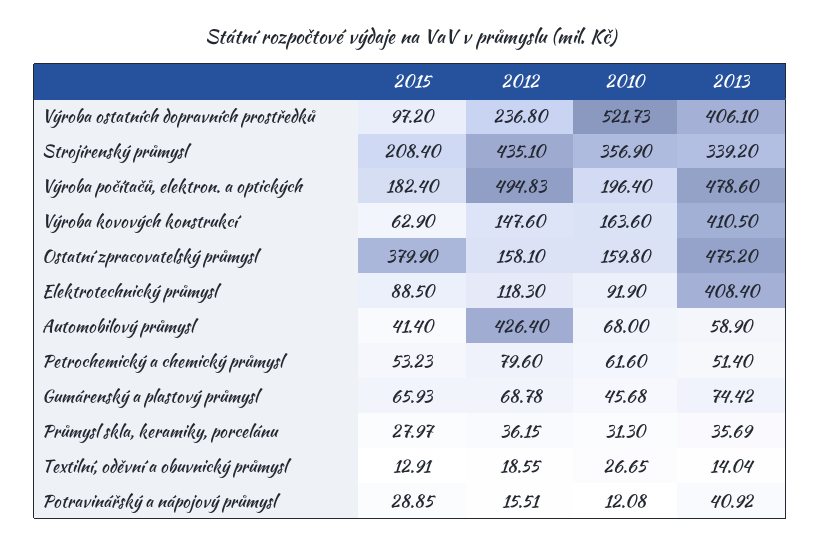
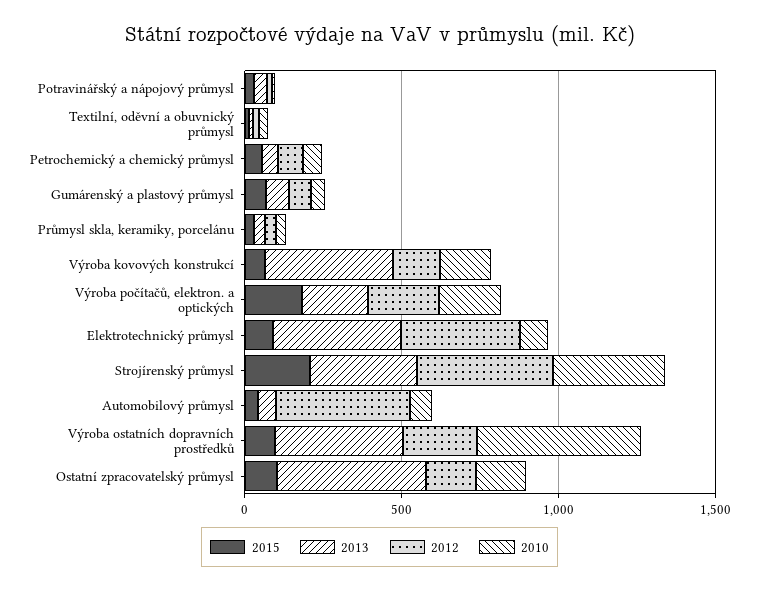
  {
    "2015": {
      "Výroba ostatních dopravních prostředků": 97.2,
      "Strojírenský průmysl": 208.4,
      "Výroba počítačů, elektron. a optických": 182.4,
      "Výroba kovových konstrukcí": 62.9,
-     "Ostatní zpracovatelský průmysl": 379.9,
+     "Ostatní zpracovatelský průmysl": 100,
      "Elektrotechnický průmysl": 88.5,
      "Automobilový průmysl": 41.4,
      "Petrochemický a chemický průmysl": 53.23,
      "Gumárenský a plastový průmysl": 65.93,
      "Průmysl skla, keramiky, porcelánu": 27.97,
      "Textilní, oděvní a obuvnický průmysl": 12.91,
      "Potravinářský a nápojový průmysl": 28.85
    },
    "2012": {
      "Výroba ostatních dopravních prostředků": 236.8,
      "Strojírenský průmysl": 435.1,
-     "Výroba počítačů, elektron. a optických": 494.83,
+     "Výroba počítačů, elektron. a optických": 200,
      "Výroba kovových konstrukcí": 147.6,
      "Ostatní zpracovatelský průmysl": 158.1,
-     "Elektrotechnický průmysl": 118.3,
+     "Elektrotechnický průmysl": 400,
      "Automobilový průmysl": 426.4,
      "Petrochemický a chemický průmysl": 79.6,
      "Gumárenský a plastový průmysl": 68.78,
      "Průmysl skla, keramiky, porcelánu": 36.15,
      "Textilní, oděvní a obuvnický průmysl": 18.55,
      "Potravinářský a nápojový průmysl": 15.51
    },
    "2010": {
      "Výroba ostatních dopravních prostředků": 521.73,
      "Strojírenský průmysl": 356.9,
      "Výroba počítačů, elektron. a optických": 196.4,
      "Výroba kovových konstrukcí": 163.6,
      "Ostatní zpracovatelský průmysl": 159.8,
      "Elektrotechnický průmysl": 91.9,
      "Automobilový průmysl": 68,
      "Petrochemický a chemický průmysl": 61.6,
      "Gumárenský a plastový průmysl": 45.68,
      "Průmysl skla, keramiky, porcelánu": 31.3,
      "Textilní, oděvní a obuvnický průmysl": 26.65,
      "Potravinářský a nápojový průmysl": 12.08
    },
    "2013": {
      "Výroba ostatních dopravních prostředků": 406.1,
      "Strojírenský průmysl": 339.2,
-     "Výroba počítačů, elektron. a optických": 478.6,
+     "Výroba počítačů, elektron. a optických": 200,
      "Výroba kovových konstrukcí": 410.5,
      "Ostatní zpracovatelský průmysl": 475.2,
      "Elektrotechnický průmysl": 408.4,
      "Automobilový průmysl": 58.9,
      "Petrochemický a chemický průmysl": 51.4,
      "Gumárenský a plastový průmysl": 74.42,
      "Průmysl skla, keramiky, porcelánu": 35.69,
      "Textilní, oděvní a obuvnický průmysl": 14.04,
      "Potravinářský a nápojový průmysl": 40.92
    }
  }

